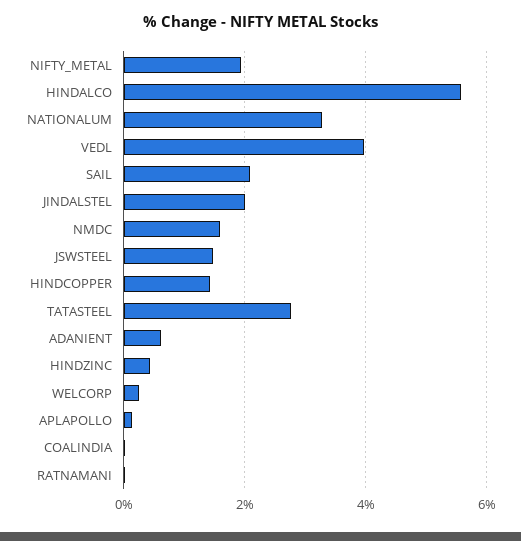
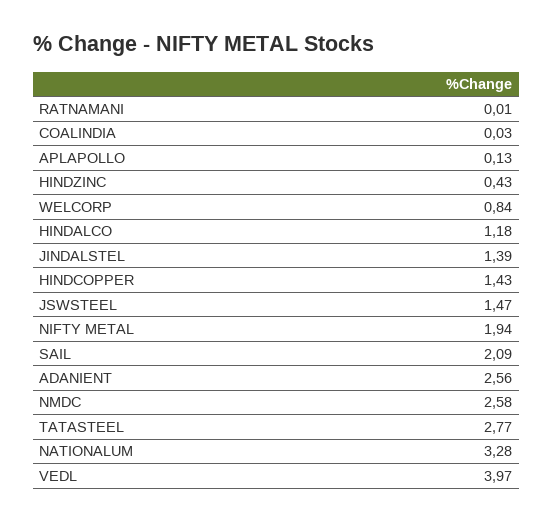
  {
    "NIFTY_METAL": 1.94,
-   "HINDALCO": 5.6,
+   "HINDALCO": 1.18,
    "NATIONALUM": 3.28,
    "VEDL": 3.97,
    "SAIL": 2.09,
-   "JINDALSTEL": 2,
+   "JINDALSTEL": 1.39,
-   "NMDC": 1.6,
+   "NMDC": 2.58,
    "JSWSTEEL": 1.47,
    "HINDCOPPER": 1.43,
    "TATASTEEL": 2.77,
-   "ADANIENT": 0.6,
+   "ADANIENT": 2.56,
    "HINDZINC": 0.43,
-   "WELCORP": 0.2,
+   "WELCORP": 0.84,
    "APLAPOLLO": 0.13,
    "COALINDIA": 0.03,
    "RATNAMANI": 0.01
  }

